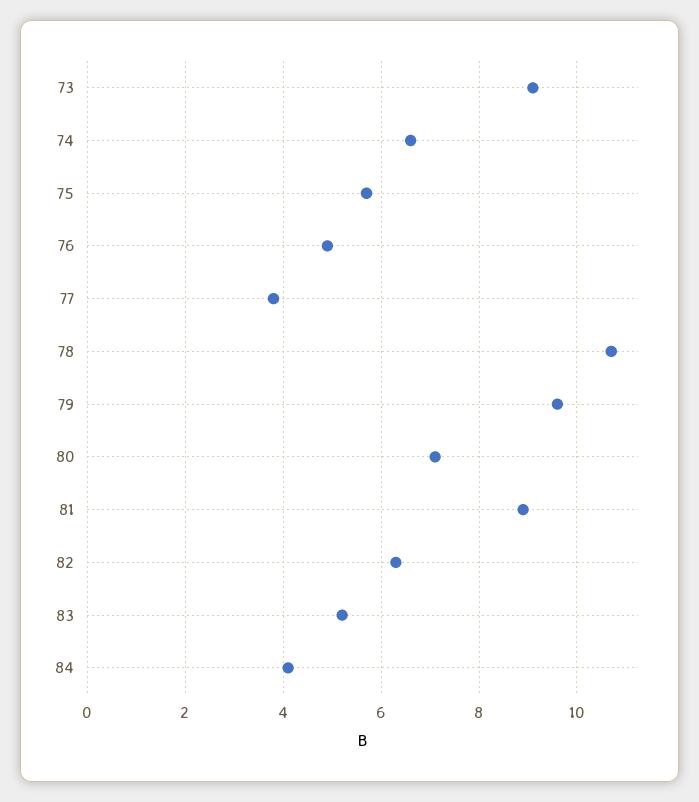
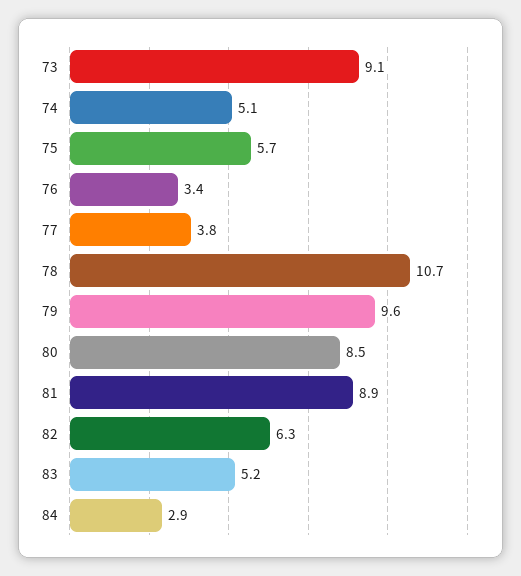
  {
    "73": 9.1,
-   "74": 6.5,
+   "74": 5.1,
    "75": 5.7,
-   "76": 5,
+   "76": 3.4,
    "77": 3.8,
    "78": 10.7,
    "79": 9.6,
-   "80": 7,
+   "80": 8.5,
    "81": 8.9,
    "82": 6.3,
    "83": 5.2,
-   "84": 4
+   "84": 2.9
  }

